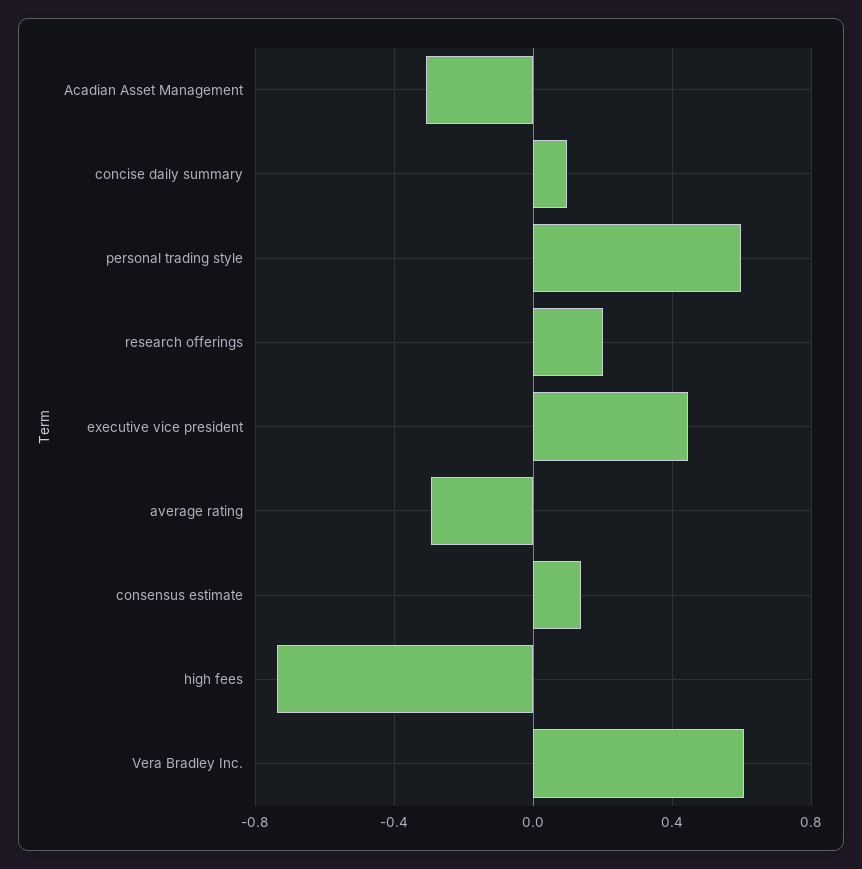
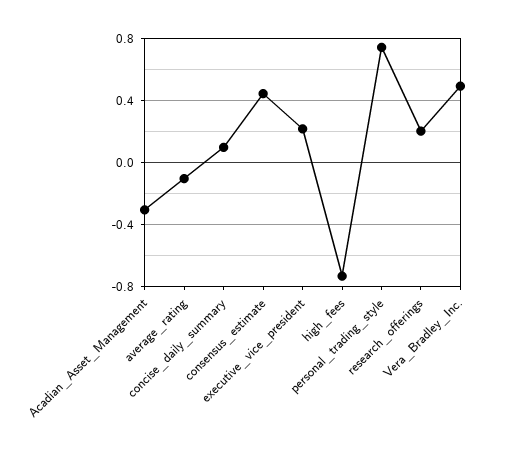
  {
    "Acadian Asset Management": -0.3,
    "concise daily summary": 0.1,
-   "personal trading style": 0.6,
+   "personal trading style": 0.75,
    "research offerings": 0.2,
-   "executive vice president": 0.45,
+   "executive vice president": 0.2,
-   "average rating": -0.3,
+   "average rating": -0.1,
-   "consensus estimate": 0.15,
+   "consensus estimate": 0.45,
    "high fees": -0.75,
-   "Vera Bradley Inc.": 0.6
+   "Vera Bradley Inc.": 0.5
  }

